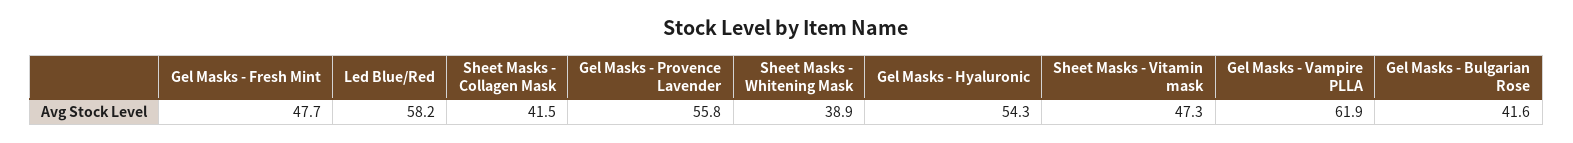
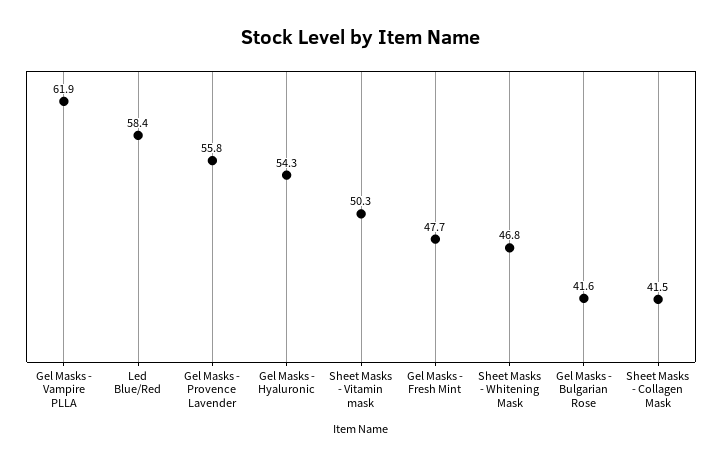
  {
    "Gel Masks - Fresh Mint": 47.7,
-   "Led Blue/Red": 58.2,
+   "Led Blue/Red": 58.4,
    "Sheet Masks - Collagen Mask": 41.5,
    "Gel Masks - Provence Lavender": 55.8,
-   "Sheet Masks - Whitening Mask": 38.9,
+   "Sheet Masks - Whitening Mask": 46.8,
    "Gel Masks - Hyaluronic": 54.3,
-   "Sheet Masks - Vitamin mask": 47.3,
+   "Sheet Masks - Vitamin mask": 50.3,
    "Gel Masks - Vampire PLLA": 61.9,
    "Gel Masks - Bulgarian Rose": 41.6
  }

